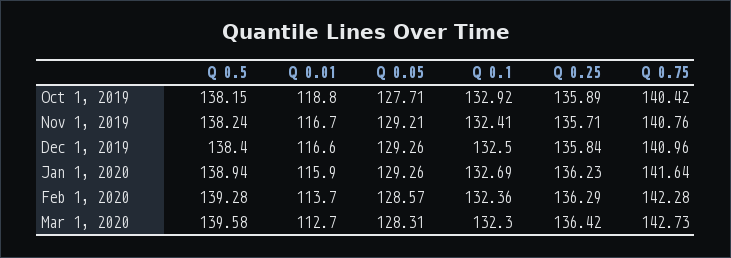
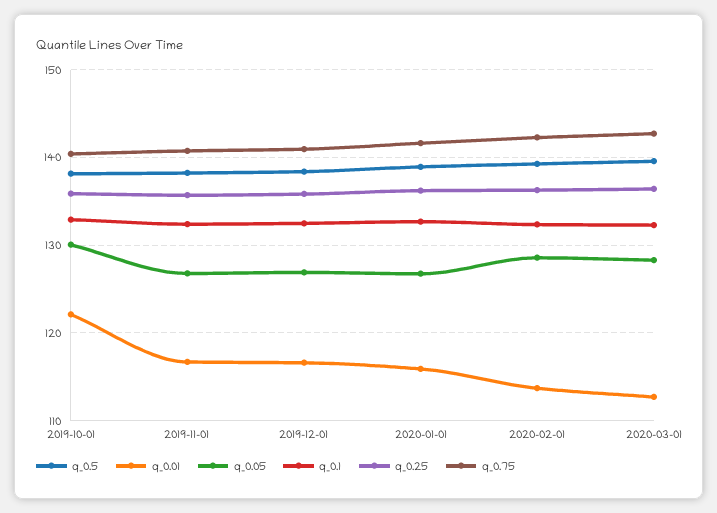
  {
    "Q 0.5": {
      "Oct 1, 2019": 138.15,
      "Nov 1, 2019": 138.24,
      "Dec 1, 2019": 138.4,
      "Jan 1, 2020": 138.94,
      "Feb 1, 2020": 139.28,
      "Mar 1, 2020": 139.58
    },
    "Q 0.01": {
-     "Oct 1, 2019": 118.8,
+     "Oct 1, 2019": 122,
      "Nov 1, 2019": 116.7,
      "Dec 1, 2019": 116.6,
      "Jan 1, 2020": 115.9,
      "Feb 1, 2020": 113.7,
      "Mar 1, 2020": 112.7
    },
    "Q 0.05": {
-     "Oct 1, 2019": 127.71,
+     "Oct 1, 2019": 130,
-     "Nov 1, 2019": 129.21,
+     "Nov 1, 2019": 127,
-     "Dec 1, 2019": 129.26,
+     "Dec 1, 2019": 127,
-     "Jan 1, 2020": 129.26,
+     "Jan 1, 2020": 127,
      "Feb 1, 2020": 128.57,
      "Mar 1, 2020": 128.31
    },
    "Q 0.1": {
      "Oct 1, 2019": 132.92,
      "Nov 1, 2019": 132.41,
      "Dec 1, 2019": 132.5,
      "Jan 1, 2020": 132.69,
      "Feb 1, 2020": 132.36,
      "Mar 1, 2020": 132.3
    },
    "Q 0.25": {
      "Oct 1, 2019": 135.89,
      "Nov 1, 2019": 135.71,
      "Dec 1, 2019": 135.84,
      "Jan 1, 2020": 136.23,
      "Feb 1, 2020": 136.29,
      "Mar 1, 2020": 136.42
    },
    "Q 0.75": {
      "Oct 1, 2019": 140.42,
      "Nov 1, 2019": 140.76,
      "Dec 1, 2019": 140.96,
      "Jan 1, 2020": 141.64,
      "Feb 1, 2020": 142.28,
      "Mar 1, 2020": 142.73
    }
  }

